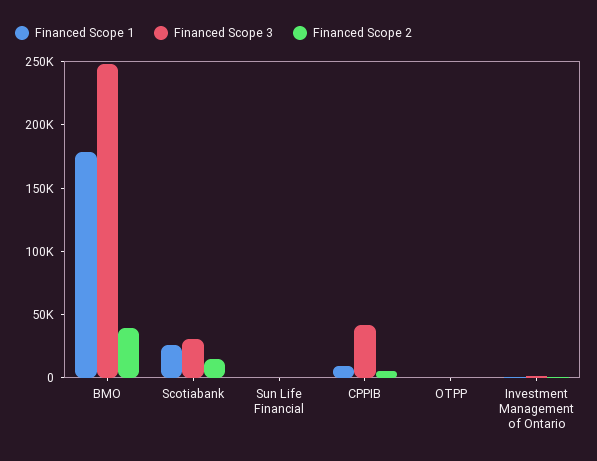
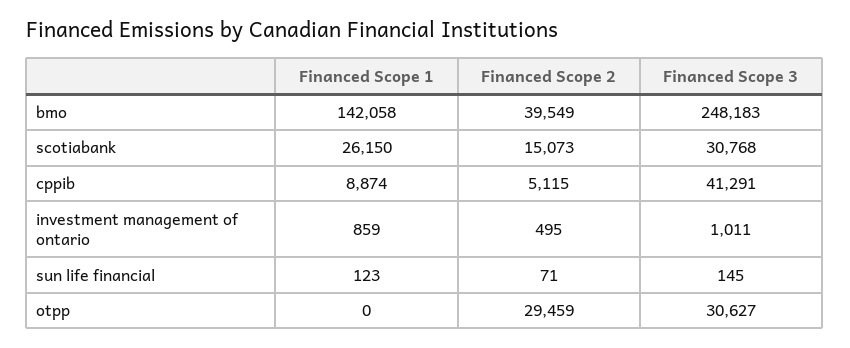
  {
    "Financed Scope 1": {
-     "BMO": 180000,
+     "BMO": 142058,
      "Scotiabank": 26150,
      "Sun Life Financial": 123,
      "CPPIB": 8874,
      "OTPP": 0,
      "Investment Management of Ontario": 859
    },
    "Financed Scope 3": {
      "BMO": 248183,
      "Scotiabank": 30768,
      "Sun Life Financial": 145,
      "CPPIB": 41291,
-     "OTPP": 0,
+     "OTPP": 30627,
      "Investment Management of Ontario": 1011
    },
    "Financed Scope 2": {
      "BMO": 39549,
      "Scotiabank": 15073,
      "Sun Life Financial": 71,
      "CPPIB": 5115,
-     "OTPP": 0,
+     "OTPP": 29459,
      "Investment Management of Ontario": 495
    }
  }

